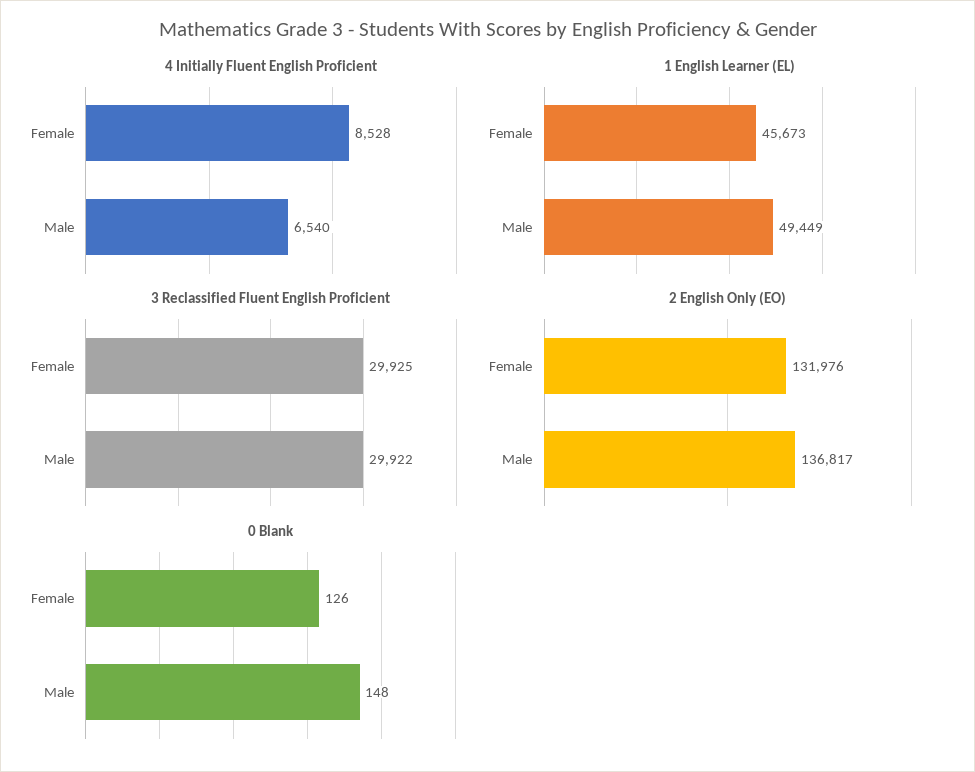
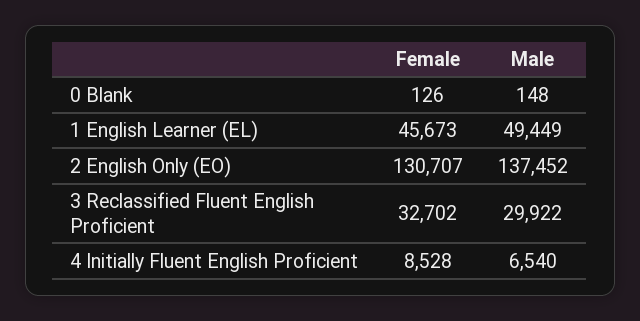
  {
    "4 Initially Fluent English Proficient": {
      "Female": 8528,
      "Male": 6540
    },
    "1 English Learner (EL)": {
      "Female": 45673,
      "Male": 49449
    },
    "3 Reclassified Fluent English Proficient": {
-     "Female": 29925,
+     "Female": 32702,
      "Male": 29922
    },
    "2 English Only (EO)": {
-     "Female": 131976,
+     "Female": 130707,
-     "Male": 136817
+     "Male": 137452
    },
    "0 Blank": {
      "Female": 126,
      "Male": 148
    }
  }

